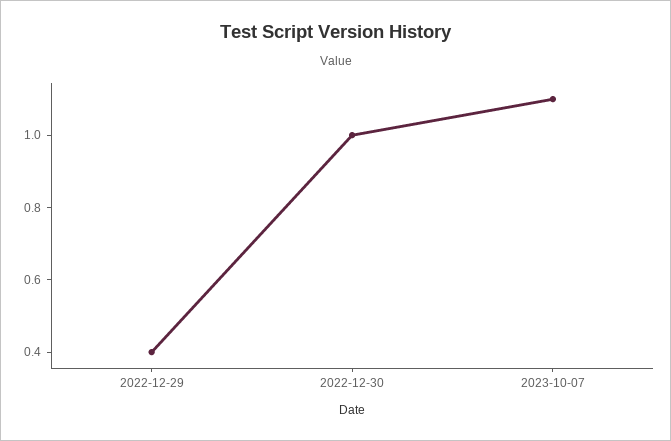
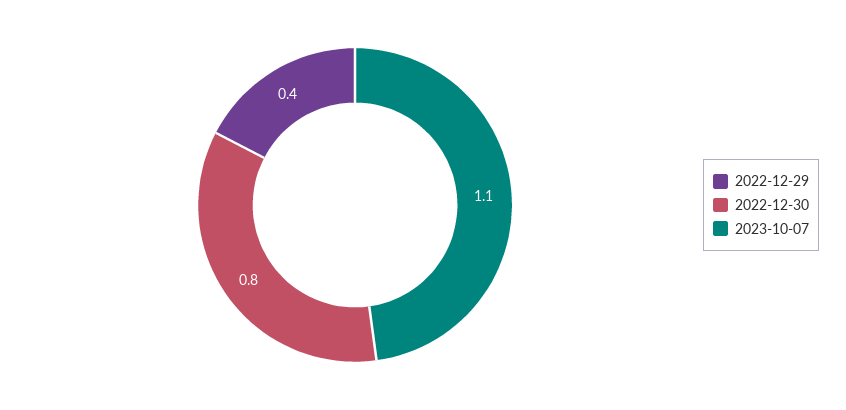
  {
    "2022-12-29": 0.4,
-   "2022-12-30": 1,
+   "2022-12-30": 0.8,
    "2023-10-07": 1.1
  }

